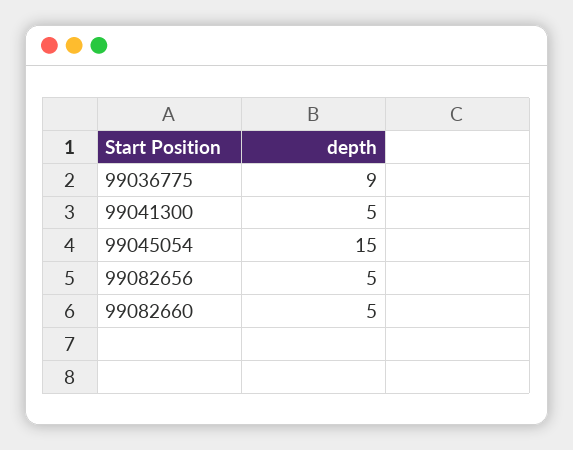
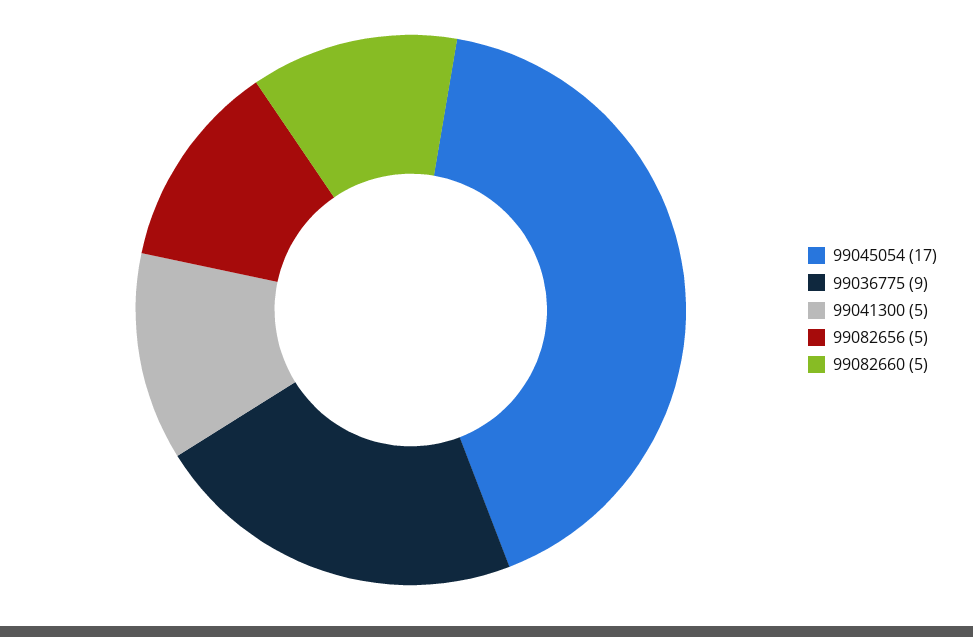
  {
    "99036775": 9,
    "99041300": 5,
-   "99045054": 15,
+   "99045054": 17,
    "99082656": 5,
    "99082660": 5
  }

